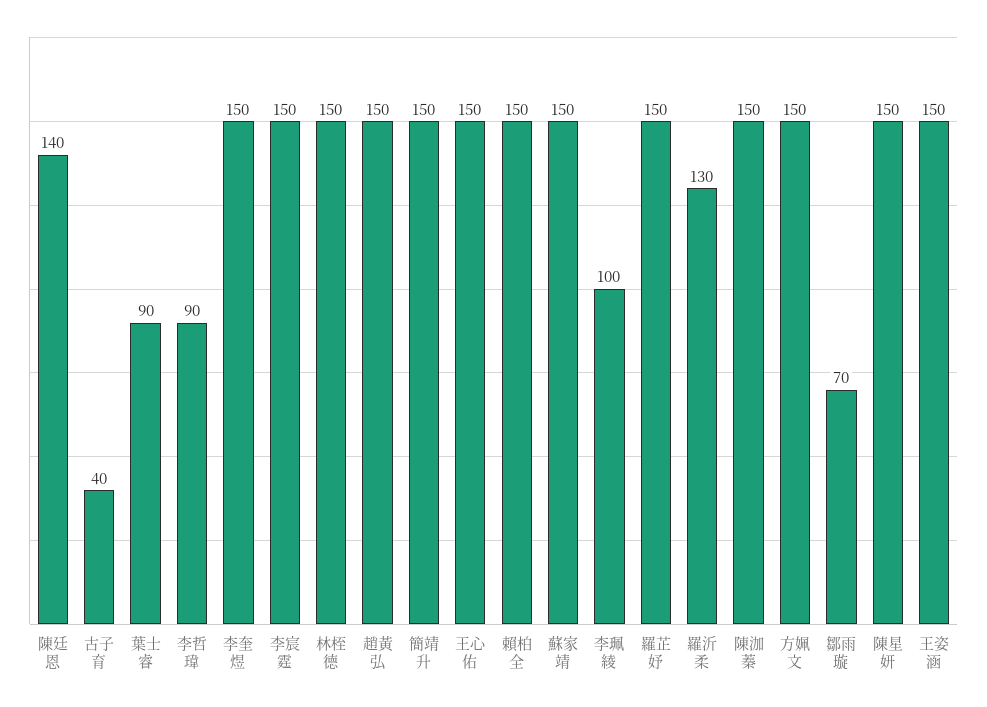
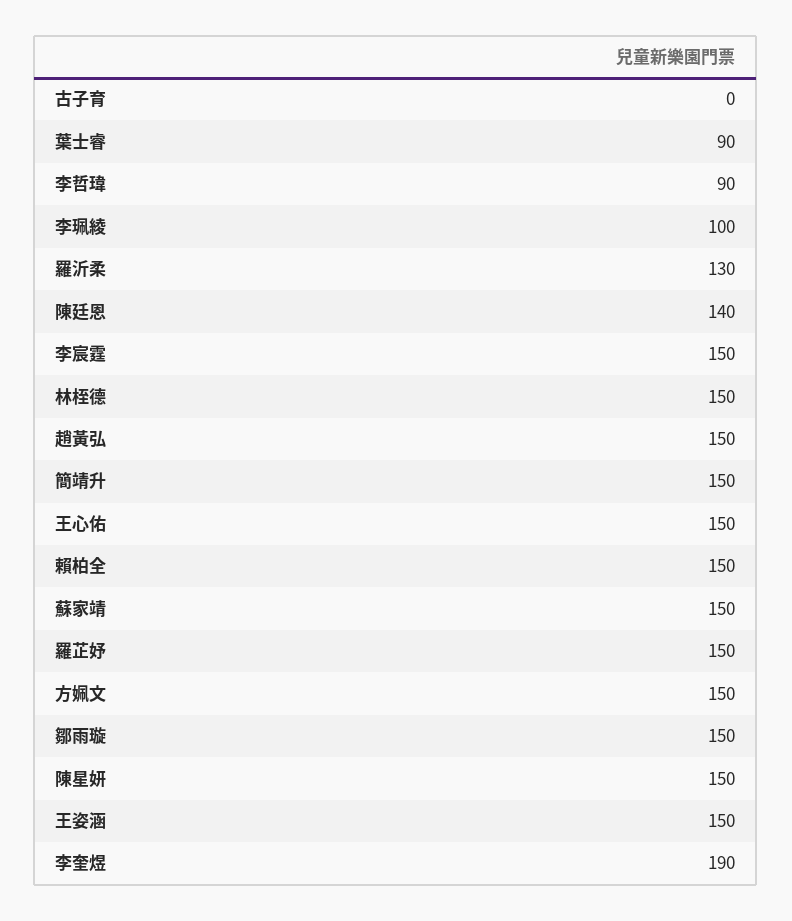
  {
    "陳廷恩": 140,
-   "古子育": 40,
+   "古子育": 0,
    "葉士睿": 90,
    "李哲瑋": 90,
-   "李奎煜": 150,
+   "李奎煜": 190,
    "李宸霆": 150,
    "林桎德": 150,
    "趙黃弘": 150,
    "簡靖升": 150,
    "王心佑": 150,
    "賴柏全": 150,
    "蘇家靖": 150,
    "李珮綾": 100,
    "羅芷妤": 150,
    "羅沂柔": 130,
-   "陳泇蓁": 150,
    "方姵文": 150,
-   "鄒雨璇": 70,
+   "鄒雨璇": 150,
    "陳星妍": 150,
    "王姿涵": 150
  }

